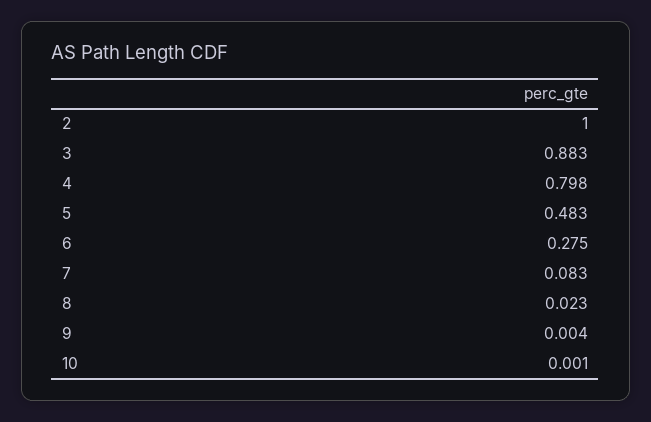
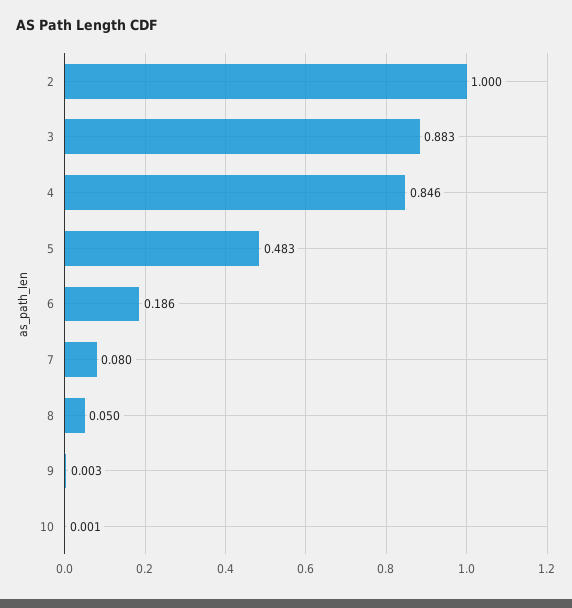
  {
    "2": 1,
    "3": 0.883,
-   "4": 0.798,
+   "4": 0.846,
    "5": 0.483,
-   "6": 0.275,
+   "6": 0.186,
-   "7": 0.083,
+   "7": 0.08,
-   "8": 0.023,
+   "8": 0.05,
-   "9": 0.004,
+   "9": 0.003,
    "10": 0.001
  }

